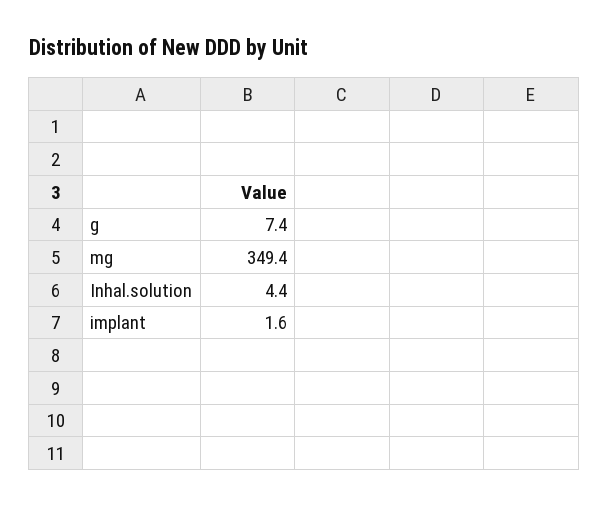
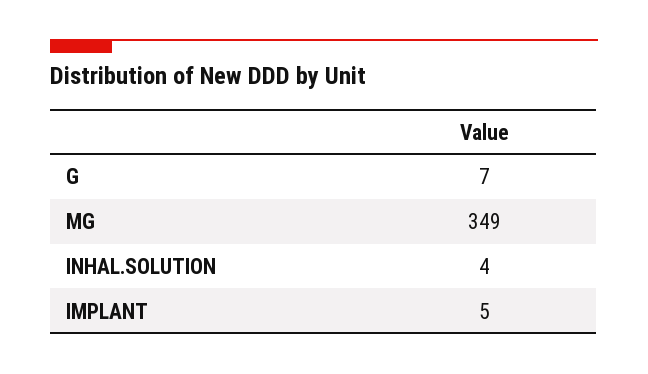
  {
    "g": 7.4,
    "mg": 349.4,
    "Inhal.solution": 4.4,
-   "implant": 1.6
+   "implant": 5
  }

